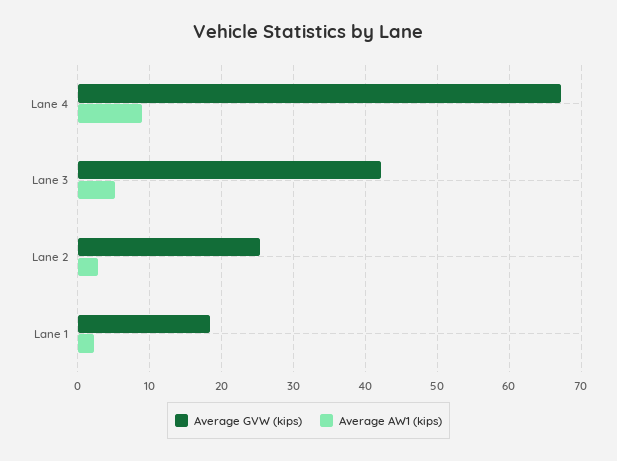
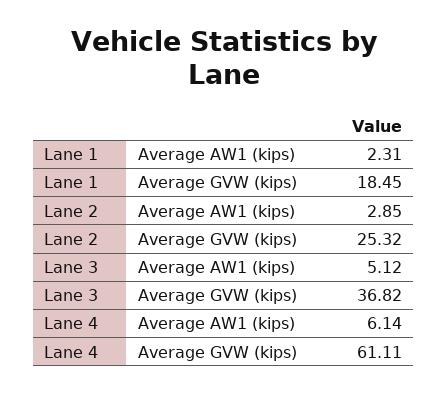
  {
    "Average GVW (kips)": {
-     "Lane 4": 67,
+     "Lane 4": 61.11,
-     "Lane 3": 42,
+     "Lane 3": 36.82,
      "Lane 2": 25.32,
      "Lane 1": 18.45
    },
    "Average AW1 (kips)": {
-     "Lane 4": 9,
+     "Lane 4": 6.14,
      "Lane 3": 5.12,
      "Lane 2": 2.85,
      "Lane 1": 2.31
    }
  }

